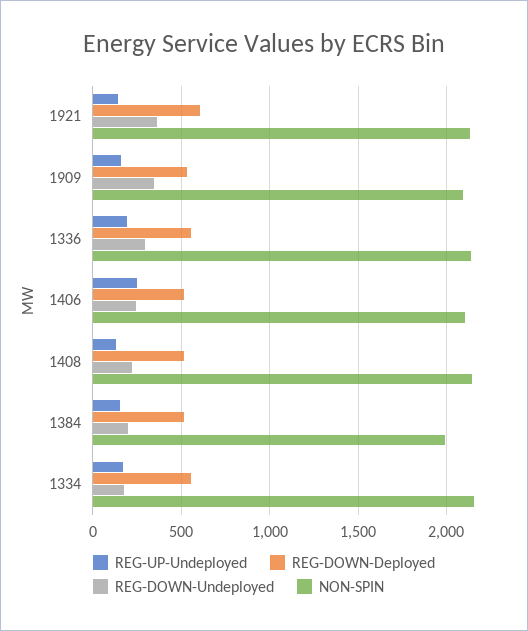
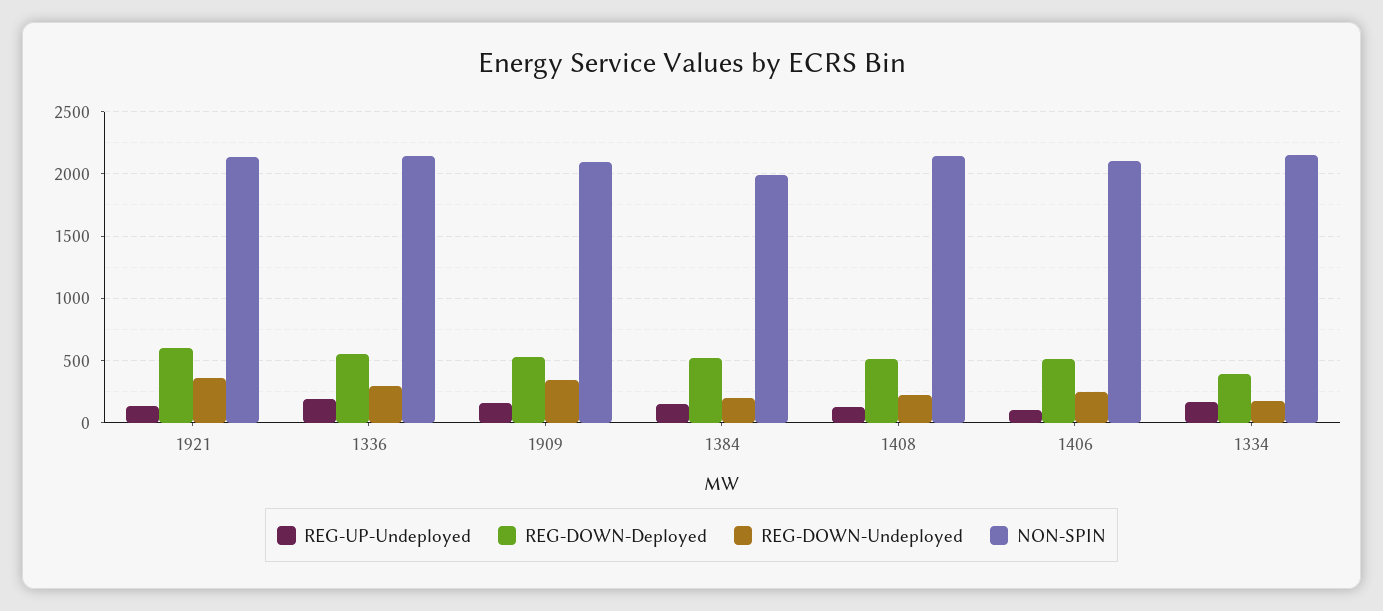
  {
    "REG-UP-Undeployed": {
      "1921": 150,
      "1909": 150,
      "1336": 200,
-     "1406": 250,
+     "1406": 100,
      "1408": 150,
      "1384": 150,
      "1334": 150
    },
    "REG-DOWN-Deployed": {
      "1921": 600,
      "1909": 550,
      "1336": 550,
      "1406": 500,
      "1408": 500,
      "1384": 500,
-     "1334": 550
+     "1334": 400
    },
    "REG-DOWN-Undeployed": {
      "1921": 350,
      "1909": 350,
      "1336": 300,
      "1406": 250,
      "1408": 200,
      "1384": 200,
      "1334": 200
    },
    "NON-SPIN": {
      "1921": 2150,
      "1909": 2100,
      "1336": 2150,
      "1406": 2100,
      "1408": 2150,
      "1384": 2000,
      "1334": 2150
    }
  }

